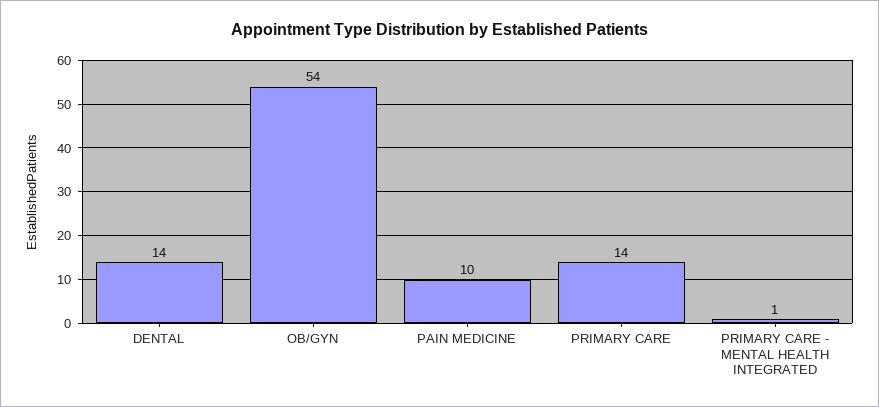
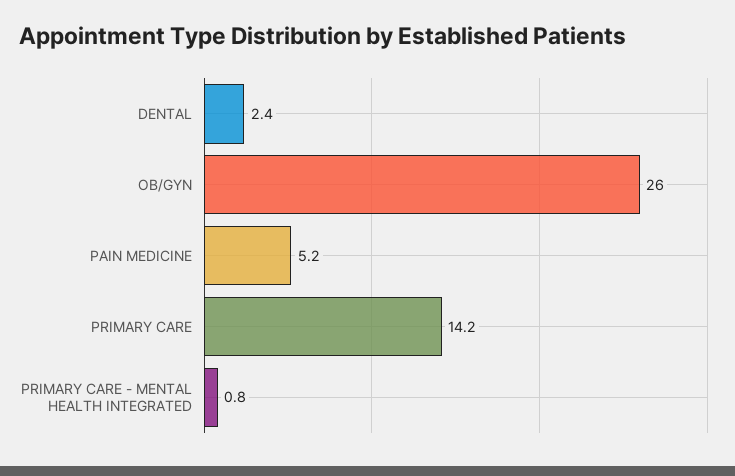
  {
-   "DENTAL": 14,
+   "DENTAL": 2.4,
-   "OB/GYN": 54,
+   "OB/GYN": 26,
-   "PAIN MEDICINE": 10,
+   "PAIN MEDICINE": 5.2,
    "PRIMARY CARE": 14.2,
    "PRIMARY CARE - MENTAL HEALTH INTEGRATED": 0.8
  }

